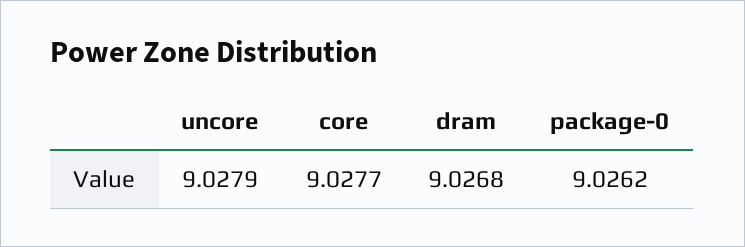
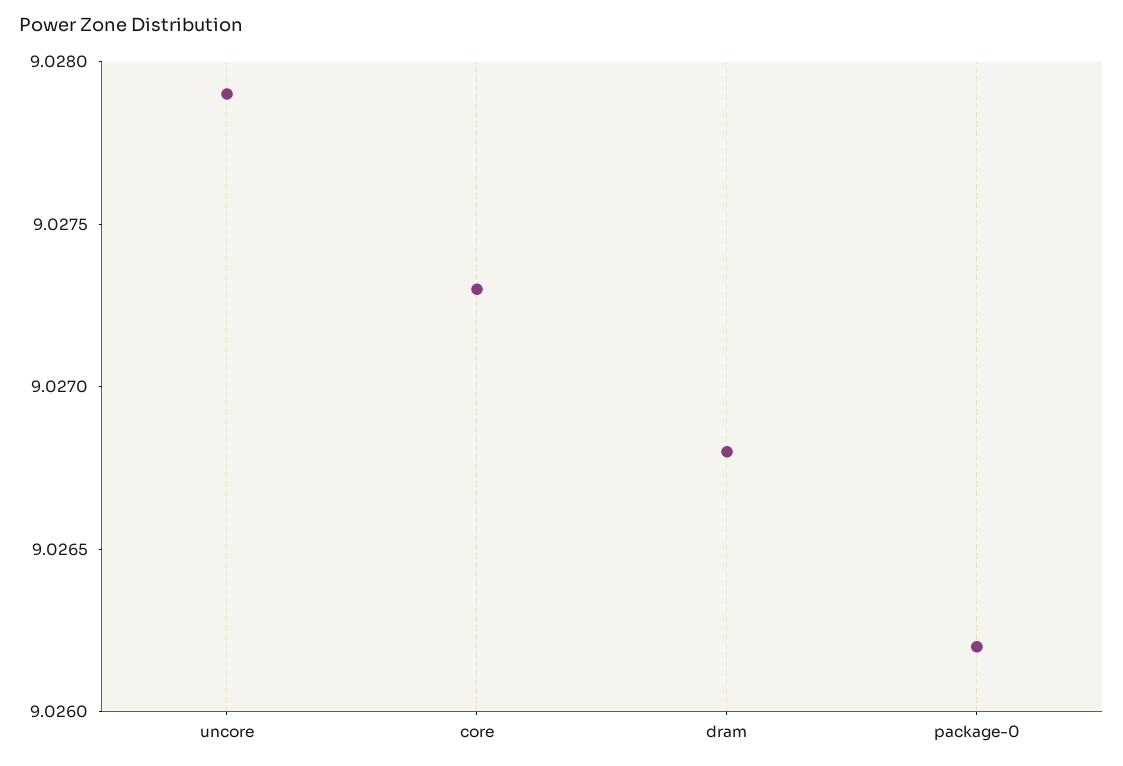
  {
    "uncore": 9.0279,
-   "core": 9.0277,
+   "core": 9.0273,
    "dram": 9.0268,
    "package-0": 9.0262
  }

